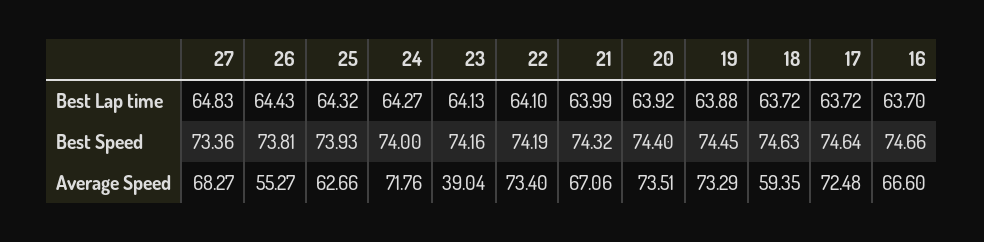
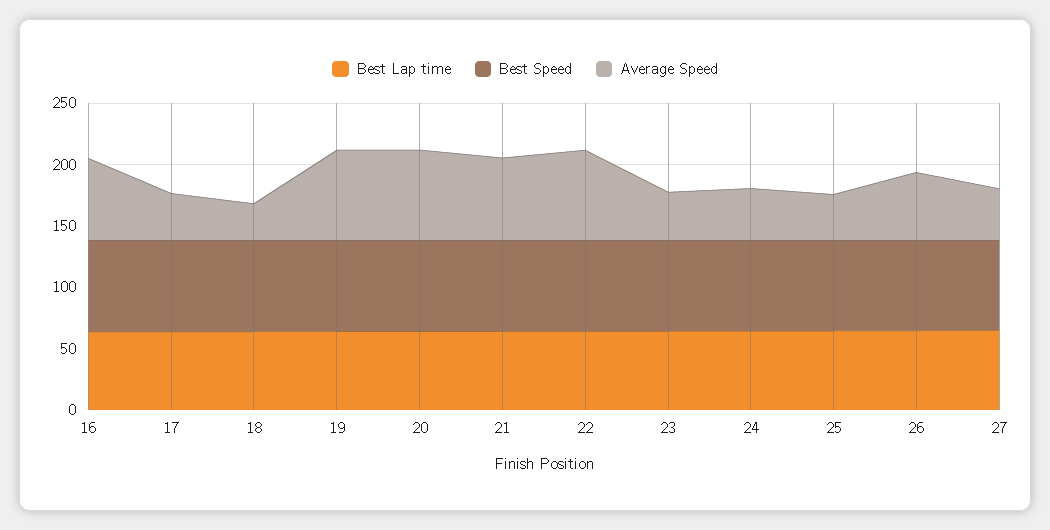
  {
    "Best Lap time": {
      "27": 64.83,
      "26": 64.43,
      "25": 64.32,
      "24": 64.27,
      "23": 64.13,
      "22": 64.1,
      "21": 63.99,
      "20": 63.92,
      "19": 63.88,
      "18": 63.72,
      "17": 63.72,
      "16": 63.7
    },
    "Best Speed": {
      "27": 73.36,
      "26": 73.81,
      "25": 73.93,
      "24": 74,
      "23": 74.16,
      "22": 74.19,
      "21": 74.32,
      "20": 74.4,
      "19": 74.45,
      "18": 74.63,
      "17": 74.64,
      "16": 74.66
    },
    "Average Speed": {
-     "27": 68.27,
+     "27": 40,
      "26": 55.27,
-     "25": 62.66,
+     "25": 40,
-     "24": 71.76,
+     "24": 40,
      "23": 39.04,
      "22": 73.4,
      "21": 67.06,
      "20": 73.51,
      "19": 73.29,
-     "18": 59.35,
+     "18": 30,
-     "17": 72.48,
+     "17": 40,
      "16": 66.6
    }
  }

